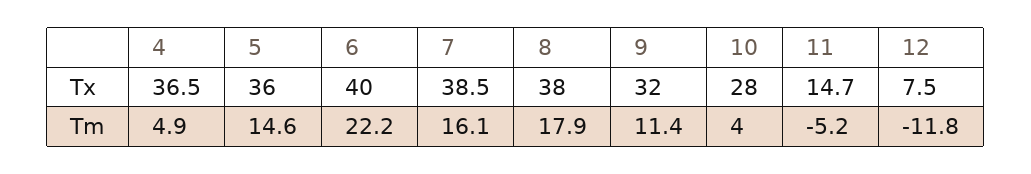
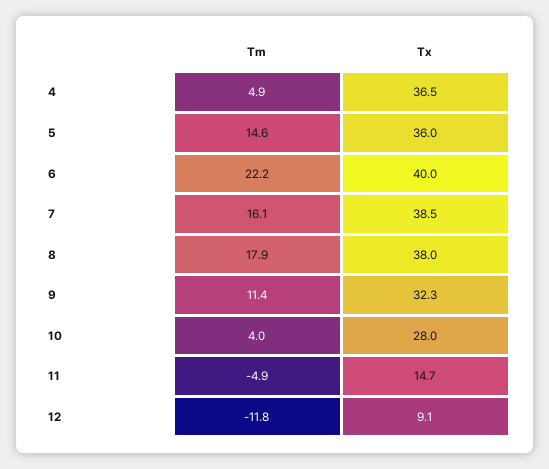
  {
    "4": {
      "Tx": 36.5,
      "Tm": 4.9
    },
    "5": {
      "Tx": 36,
      "Tm": 14.6
    },
    "6": {
      "Tx": 40,
      "Tm": 22.2
    },
    "7": {
      "Tx": 38.5,
      "Tm": 16.1
    },
    "8": {
      "Tx": 38,
      "Tm": 17.9
    },
    "9": {
-     "Tx": 32,
+     "Tx": 32.3,
      "Tm": 11.4
    },
    "10": {
      "Tx": 28,
      "Tm": 4
    },
    "11": {
      "Tx": 14.7,
-     "Tm": -5.2
+     "Tm": -4.9
    },
    "12": {
-     "Tx": 7.5,
+     "Tx": 9.1,
      "Tm": -11.8
    }
  }

